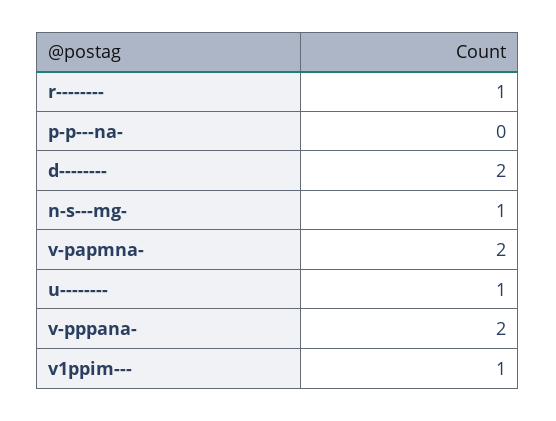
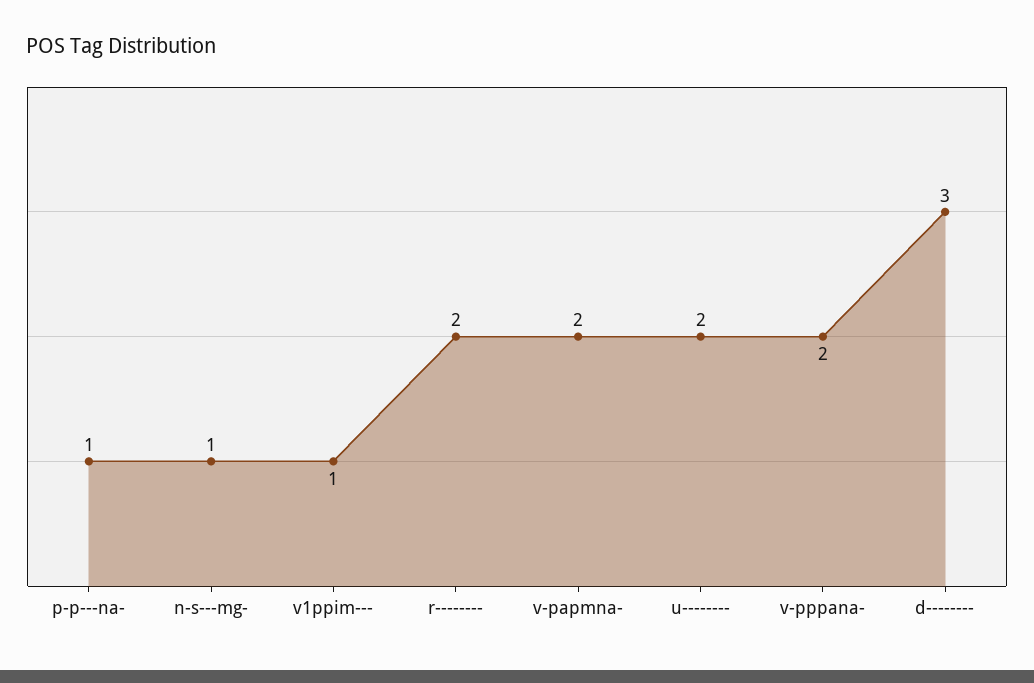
  {
-   "r--------": 1,
+   "r--------": 2,
-   "p-p---na-": 0,
+   "p-p---na-": 1,
-   "d--------": 2,
+   "d--------": 3,
    "n-s---mg-": 1,
    "v-papmna-": 2,
-   "u--------": 1,
+   "u--------": 2,
    "v-pppana-": 2,
    "v1ppim---": 1
  }

